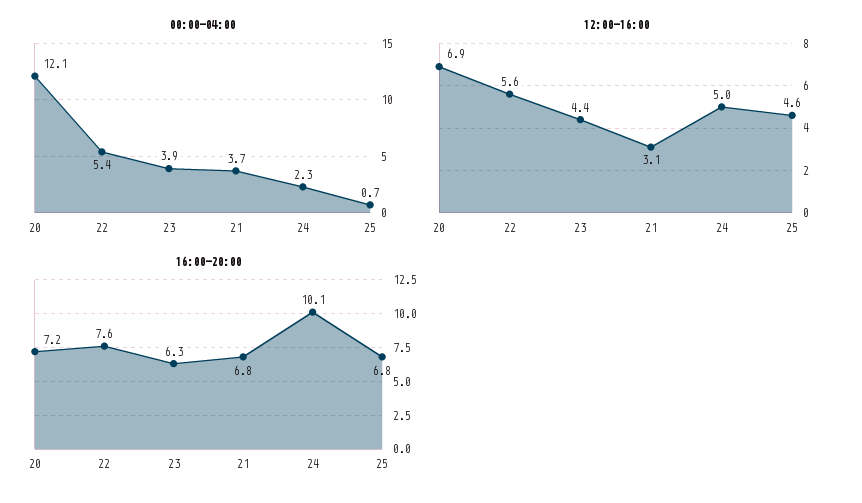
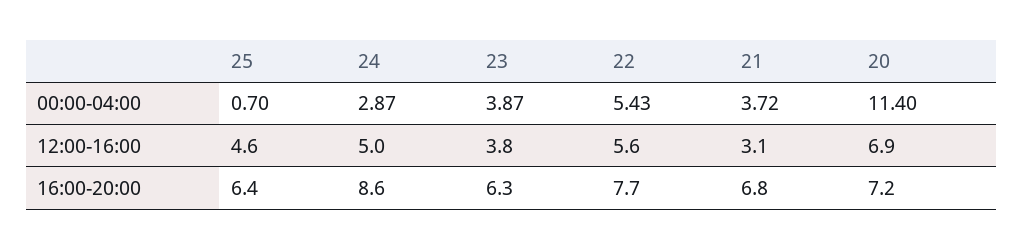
  {
    "00:00-04:00": {
-     "20": 12.1,
+     "20": 11.4,
      "22": 5.43,
      "23": 3.87,
      "21": 3.72,
-     "24": 2.3,
+     "24": 2.87,
      "25": 0.7
    },
    "12:00-16:00": {
      "20": 6.9,
      "22": 5.6,
-     "23": 4.4,
+     "23": 3.8,
      "21": 3.1,
      "24": 5,
      "25": 4.6
    },
    "16:00-20:00": {
      "20": 7.2,
-     "22": 7.6,
+     "22": 7.7,
      "23": 6.3,
      "21": 6.8,
-     "24": 10.1,
+     "24": 8.6,
-     "25": 6.8
+     "25": 6.4
    }
  }

